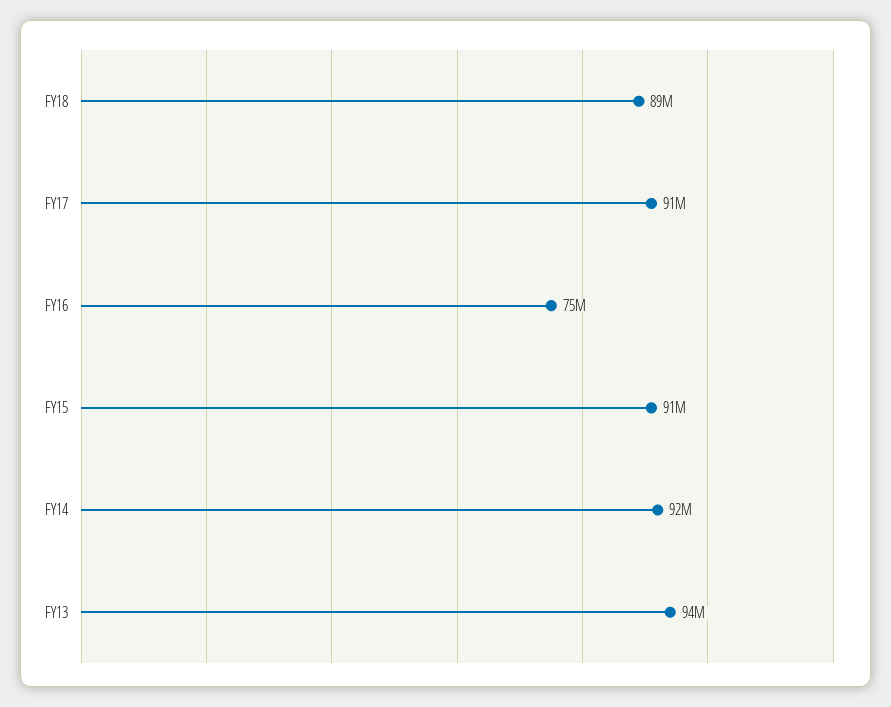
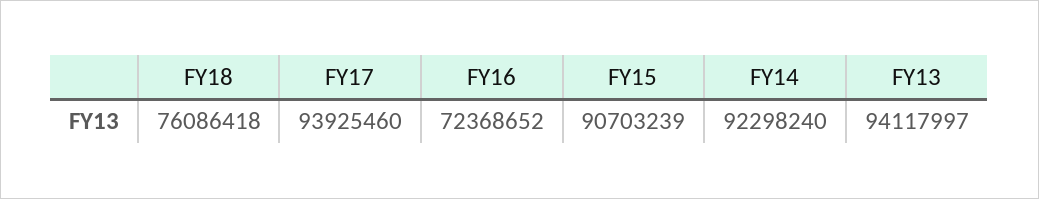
  {
-   "FY18": 89000000,
+   "FY18": 76086418,
-   "FY17": 91000000,
+   "FY17": 93925460,
-   "FY16": 75000000,
+   "FY16": 72368652,
    "FY15": 90703239,
    "FY14": 92298240,
    "FY13": 94117997
  }

